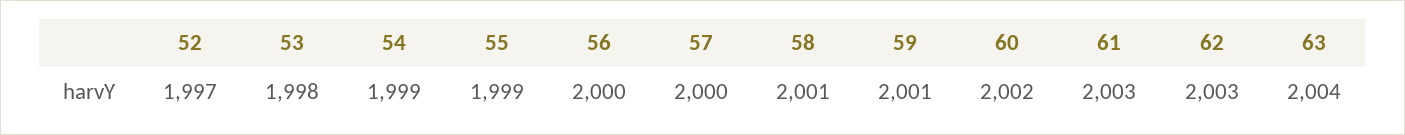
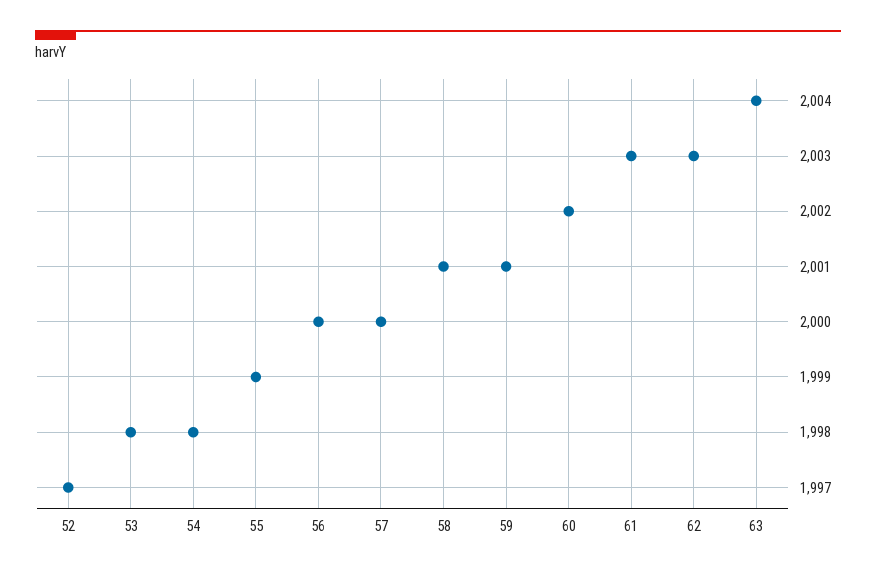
  {
    "52": 1997,
    "53": 1998,
-   "54": 1999,
+   "54": 1998,
    "55": 1999,
    "56": 2000,
    "57": 2000,
    "58": 2001,
    "59": 2001,
    "60": 2002,
    "61": 2003,
    "62": 2003,
    "63": 2004
  }

